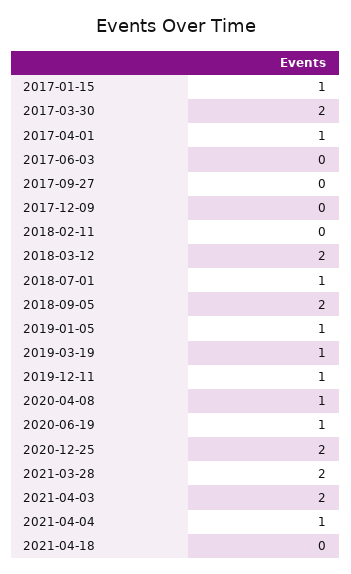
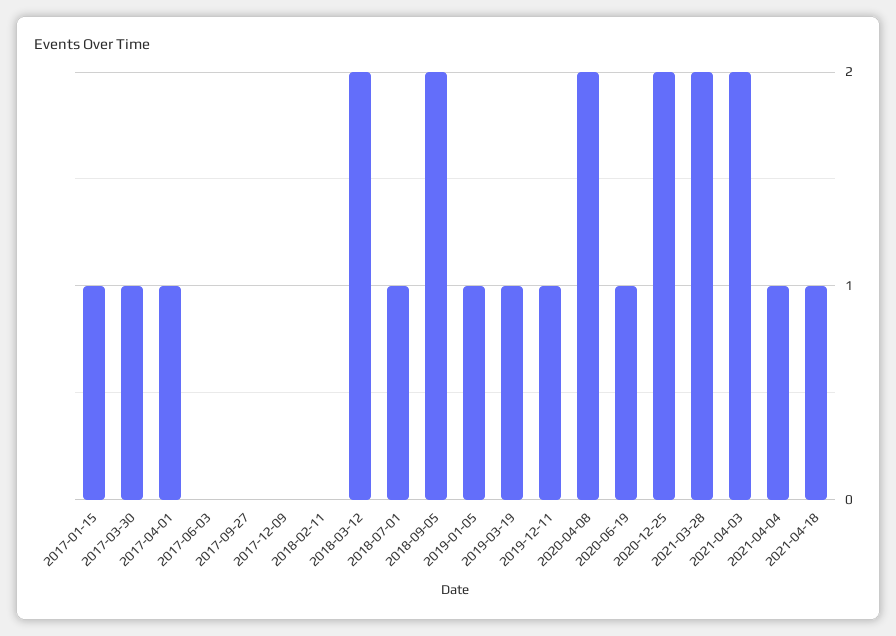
  {
    "2017-01-15": 1,
-   "2017-03-30": 2,
+   "2017-03-30": 1,
    "2017-04-01": 1,
    "2017-06-03": 0,
    "2017-09-27": 0,
    "2017-12-09": 0,
    "2018-02-11": 0,
    "2018-03-12": 2,
    "2018-07-01": 1,
    "2018-09-05": 2,
    "2019-01-05": 1,
    "2019-03-19": 1,
    "2019-12-11": 1,
-   "2020-04-08": 1,
+   "2020-04-08": 2,
    "2020-06-19": 1,
    "2020-12-25": 2,
    "2021-03-28": 2,
    "2021-04-03": 2,
    "2021-04-04": 1,
-   "2021-04-18": 0
+   "2021-04-18": 1
  }

